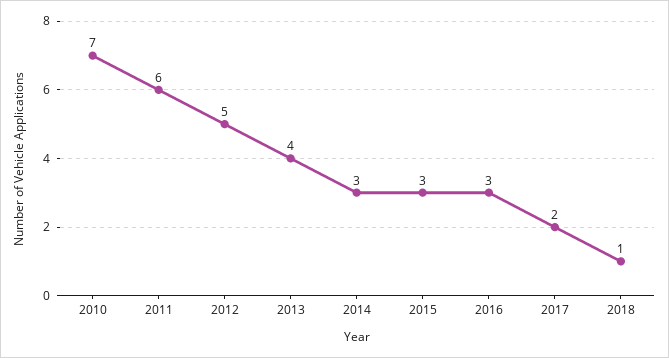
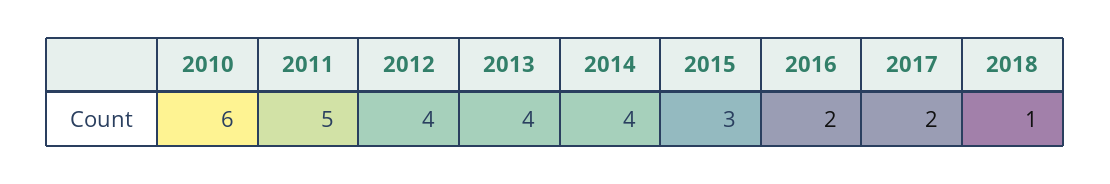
  {
-   "2010": 7,
+   "2010": 6,
-   "2011": 6,
+   "2011": 5,
-   "2012": 5,
+   "2012": 4,
    "2013": 4,
-   "2014": 3,
+   "2014": 4,
    "2015": 3,
-   "2016": 3,
+   "2016": 2,
    "2017": 2,
    "2018": 1
  }

